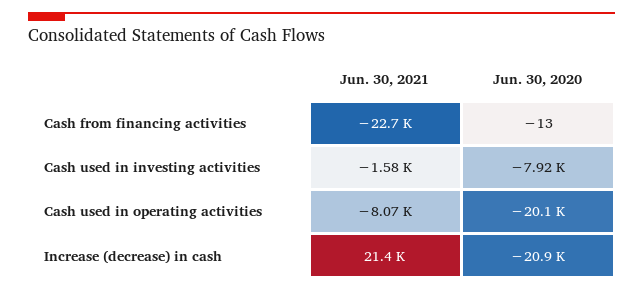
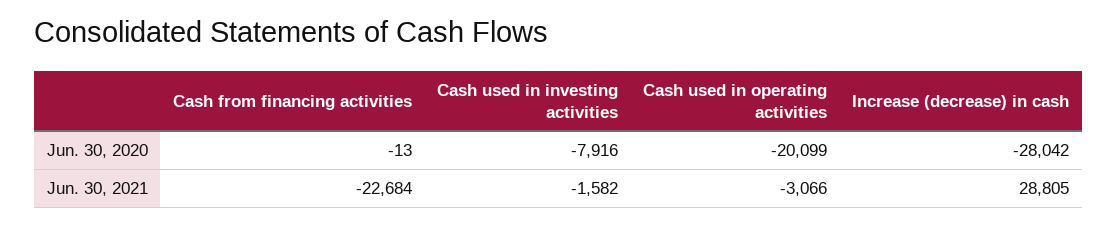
  {
    "Jun. 30, 2021": {
      "Cash from financing activities": -22684,
      "Cash used in investing activities": -1582,
-     "Cash used in operating activities": -8070,
+     "Cash used in operating activities": -3066,
-     "Increase (decrease) in cash": 21400
+     "Increase (decrease) in cash": 28805
    },
    "Jun. 30, 2020": {
      "Cash from financing activities": -13,
      "Cash used in investing activities": -7916,
      "Cash used in operating activities": -20099,
-     "Increase (decrease) in cash": -20900
+     "Increase (decrease) in cash": -28042
    }
  }

